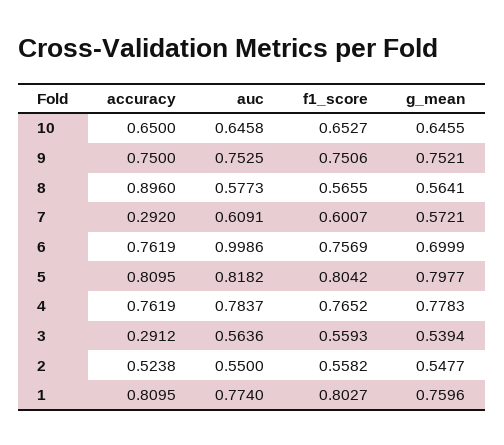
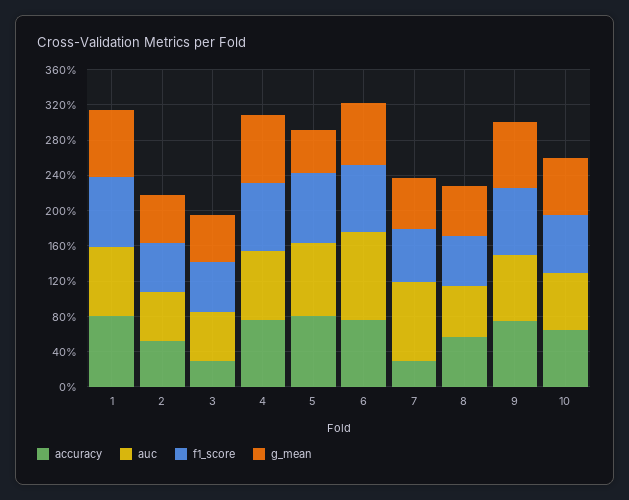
  {
    "accuracy": {
      "10": 0.65,
      "9": 0.75,
-     "8": 0.896,
+     "8": 0.6,
      "7": 0.292,
      "6": 0.7619,
      "5": 0.8095,
      "4": 0.7619,
      "3": 0.2912,
      "2": 0.5238,
      "1": 0.8095
    },
    "auc": {
      "10": 0.6458,
      "9": 0.7525,
      "8": 0.5773,
-     "7": 0.6091,
+     "7": 0.9,
      "6": 0.9986,
      "5": 0.8182,
      "4": 0.7837,
      "3": 0.5636,
      "2": 0.55,
      "1": 0.774
    },
    "f1_score": {
      "10": 0.6527,
      "9": 0.7506,
      "8": 0.5655,
      "7": 0.6007,
      "6": 0.7569,
      "5": 0.8042,
      "4": 0.7652,
      "3": 0.5593,
      "2": 0.5582,
      "1": 0.8027
    },
    "g_mean": {
      "10": 0.6455,
      "9": 0.7521,
      "8": 0.5641,
      "7": 0.5721,
      "6": 0.6999,
-     "5": 0.7977,
+     "5": 0.5,
      "4": 0.7783,
      "3": 0.5394,
      "2": 0.5477,
      "1": 0.7596
    }
  }

